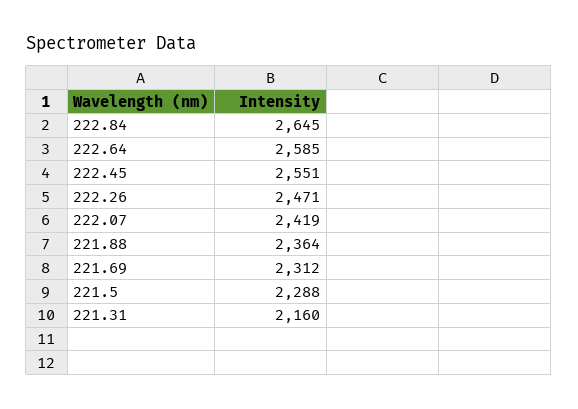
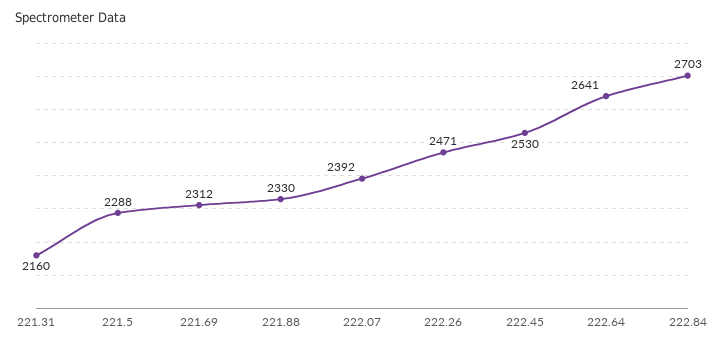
  {
-   "222.84": 2645,
+   "222.84": 2703,
-   "222.64": 2585,
+   "222.64": 2641,
-   "222.45": 2551,
+   "222.45": 2530,
    "222.26": 2471,
-   "222.07": 2419,
+   "222.07": 2392,
-   "221.88": 2364,
+   "221.88": 2330,
    "221.69": 2312,
    "221.5": 2288,
    "221.31": 2160
  }

